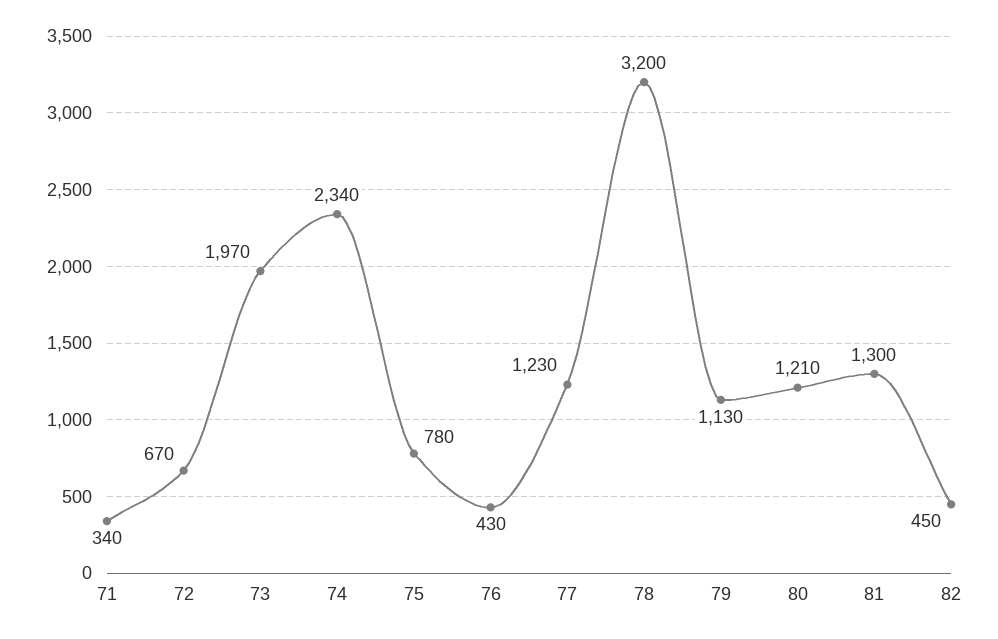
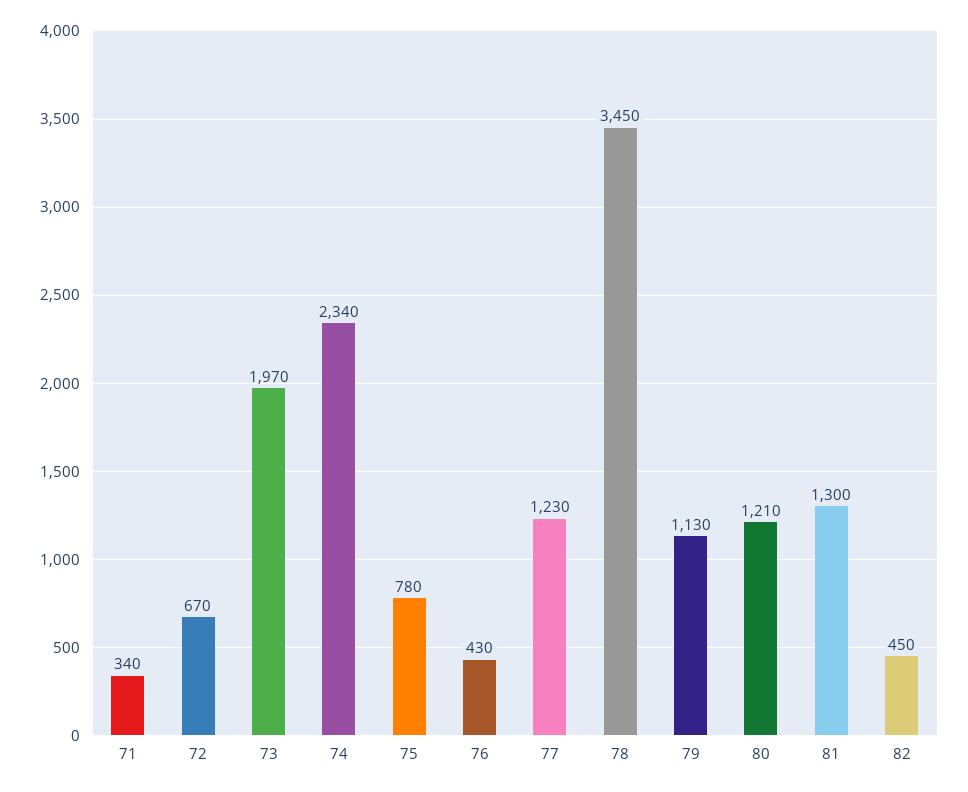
  {
    "71": 340,
    "72": 670,
    "73": 1970,
    "74": 2340,
    "75": 780,
    "76": 430,
    "77": 1230,
-   "78": 3200,
+   "78": 3450,
    "79": 1130,
    "80": 1210,
    "81": 1300,
    "82": 450
  }

